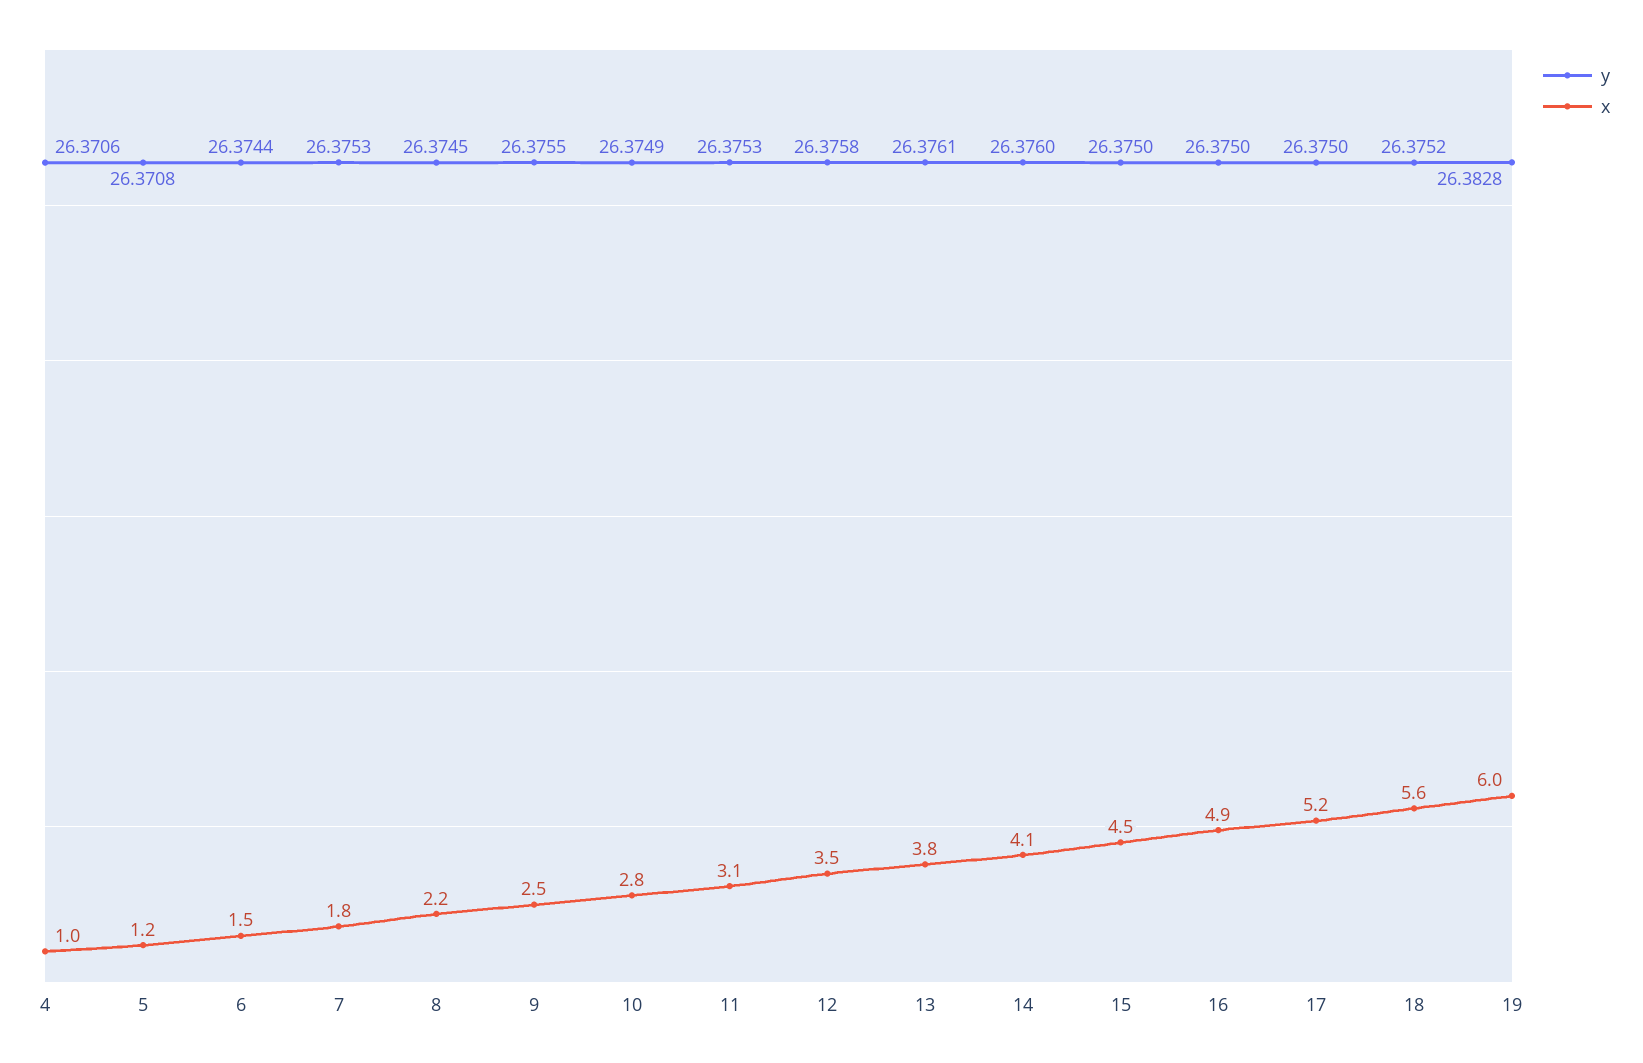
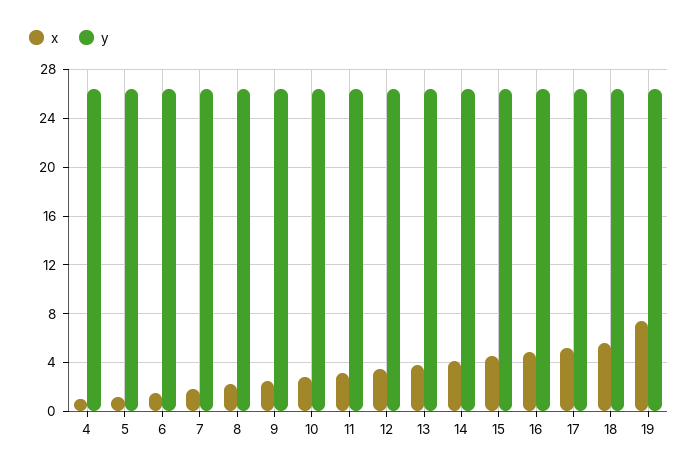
  {
    "y": {
      "4": 26.3706,
      "5": 26.3708,
      "6": 26.3744,
      "7": 26.3753,
      "8": 26.3745,
      "9": 26.3755,
      "10": 26.3749,
      "11": 26.3753,
      "12": 26.3758,
      "13": 26.3761,
      "14": 26.376,
      "15": 26.375,
      "16": 26.375,
      "17": 26.375,
      "18": 26.3752,
      "19": 26.3828
    },
    "x": {
      "4": 1,
      "5": 1.2,
      "6": 1.5,
      "7": 1.8,
      "8": 2.2,
      "9": 2.5,
      "10": 2.8,
      "11": 3.1,
      "12": 3.5,
      "13": 3.8,
      "14": 4.1,
      "15": 4.5,
      "16": 4.9,
      "17": 5.2,
      "18": 5.6,
-     "19": 6
+     "19": 7.5
    }
  }

